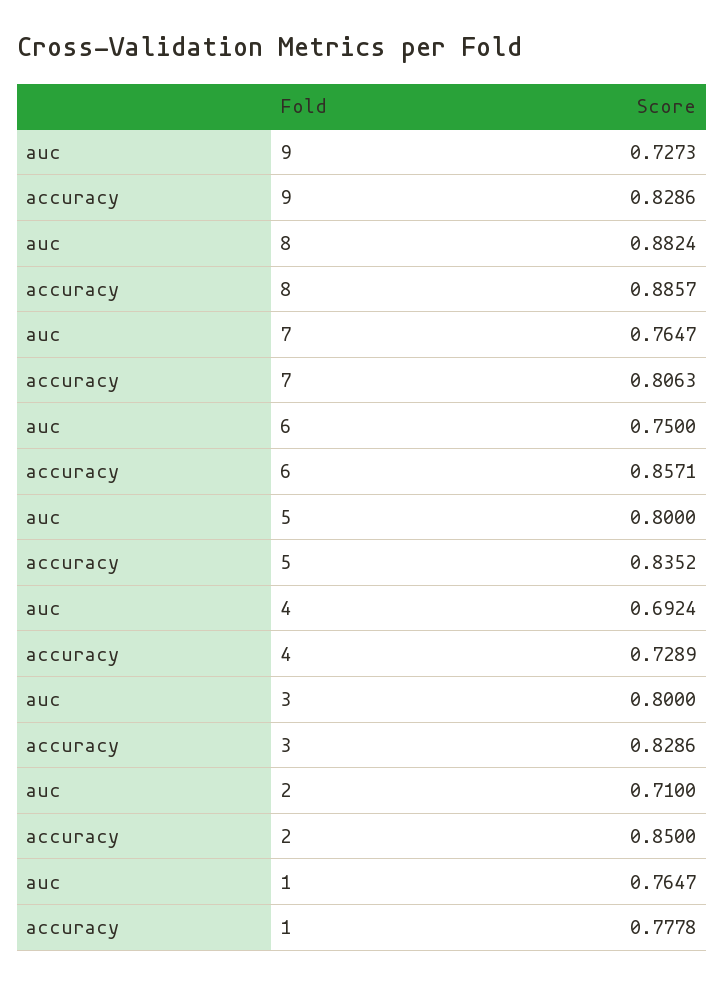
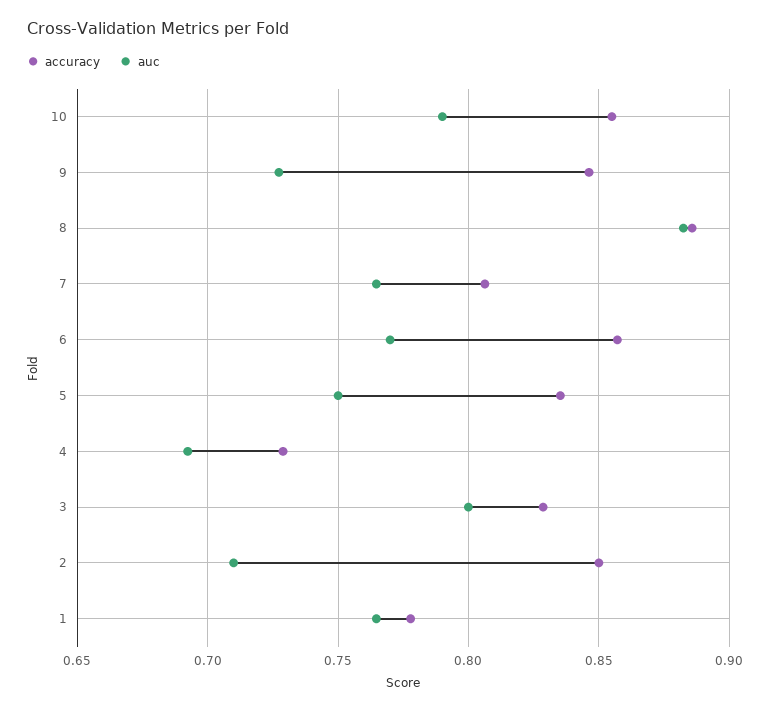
  {
    "auc": {
      "9": 0.7273,
      "8": 0.8824,
      "7": 0.7647,
-     "6": 0.75,
+     "6": 0.77,
-     "5": 0.8,
+     "5": 0.75,
      "4": 0.6924,
      "3": 0.8,
      "2": 0.71,
-     "1": 0.7647
+     "1": 0.7647,
+     "10": 0.79
    },
    "accuracy": {
-     "9": 0.8286,
+     "9": 0.845,
      "8": 0.8857,
      "7": 0.8063,
      "6": 0.8571,
      "5": 0.8352,
      "4": 0.7289,
      "3": 0.8286,
      "2": 0.85,
-     "1": 0.7778
+     "1": 0.7778,
+     "10": 0.855
    }
  }

